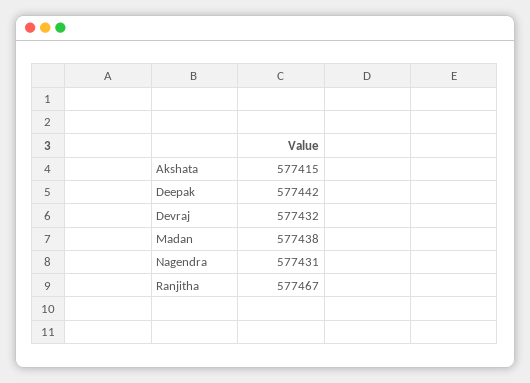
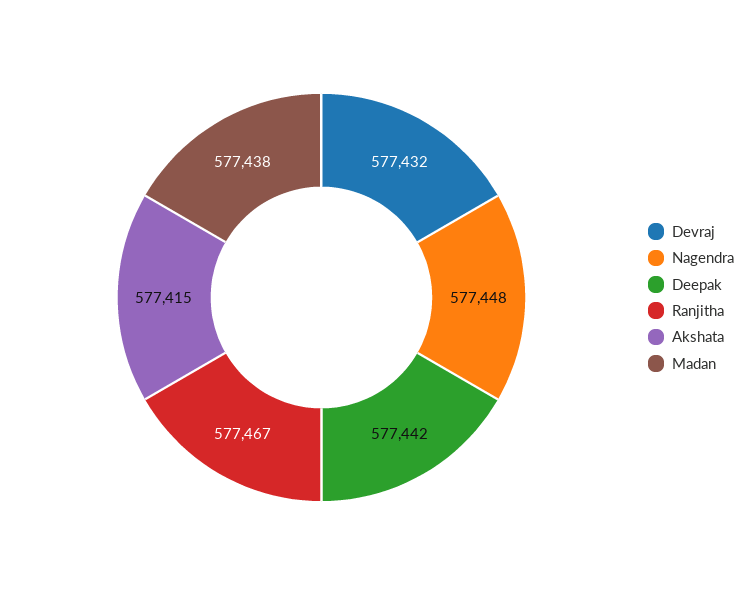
  {
    "Akshata": 577415,
    "Deepak": 577442,
    "Devraj": 577432,
    "Madan": 577438,
-   "Nagendra": 577431,
+   "Nagendra": 577448,
    "Ranjitha": 577467
  }

